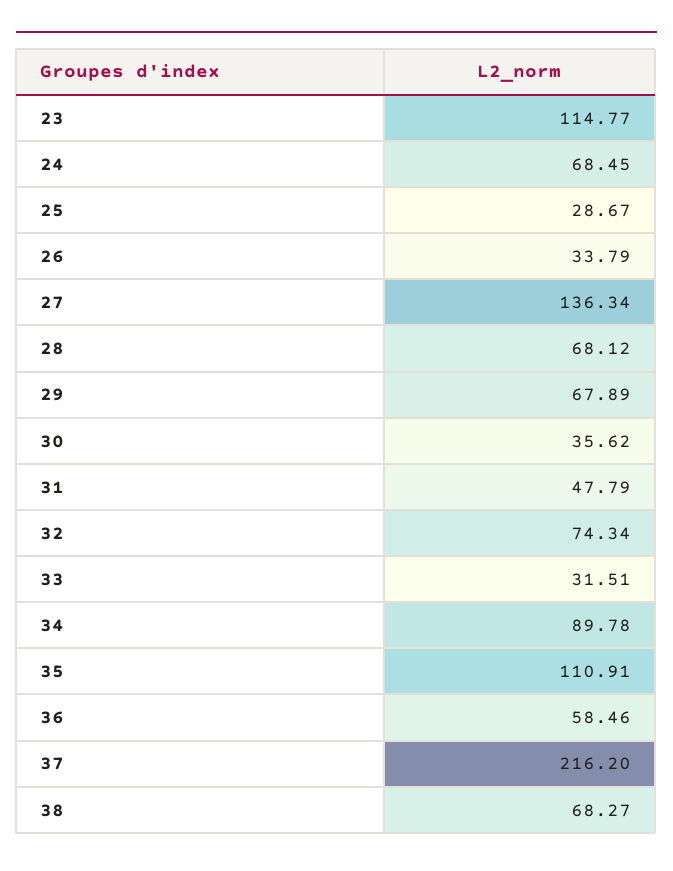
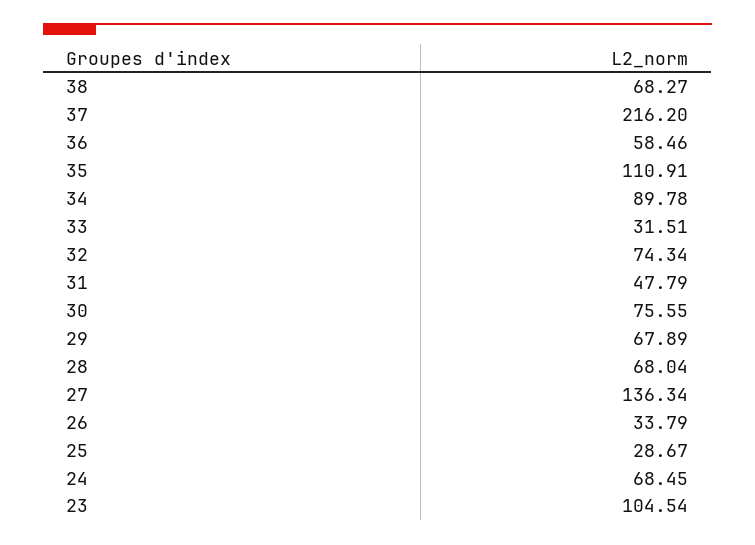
  {
-   "23": 114.77,
+   "23": 104.54,
    "24": 68.45,
    "25": 28.67,
    "26": 33.79,
    "27": 136.34,
-   "28": 68.12,
+   "28": 68.04,
    "29": 67.89,
-   "30": 35.62,
+   "30": 75.55,
    "31": 47.79,
    "32": 74.34,
    "33": 31.51,
    "34": 89.78,
    "35": 110.91,
    "36": 58.46,
    "37": 216.2,
    "38": 68.27
  }

